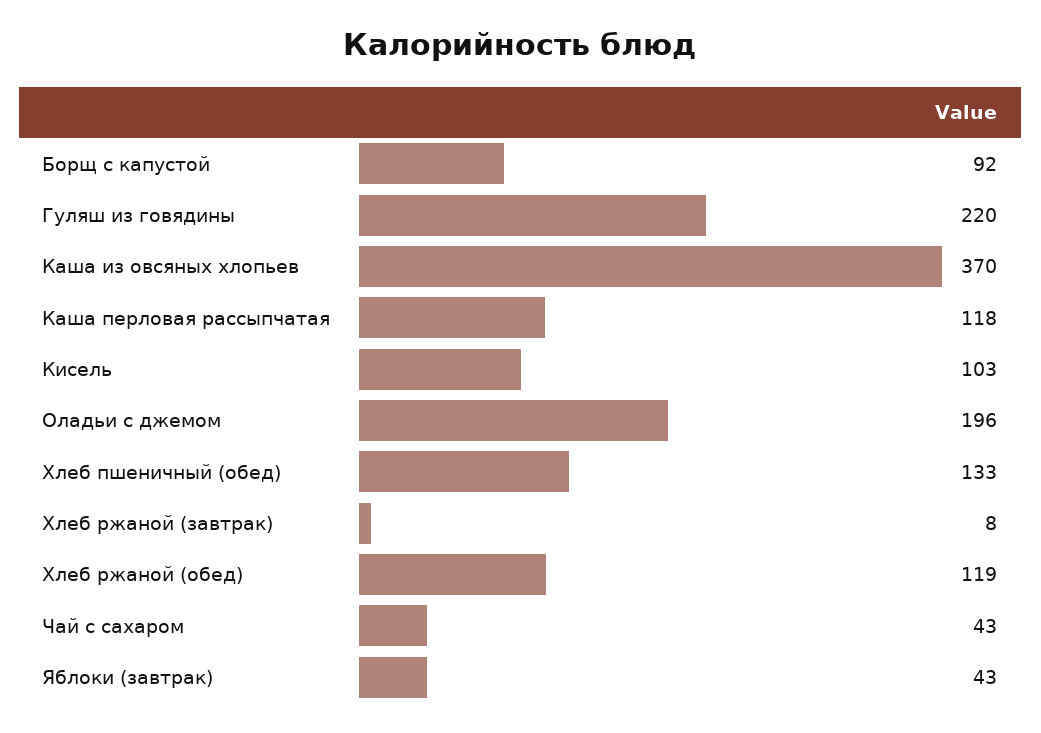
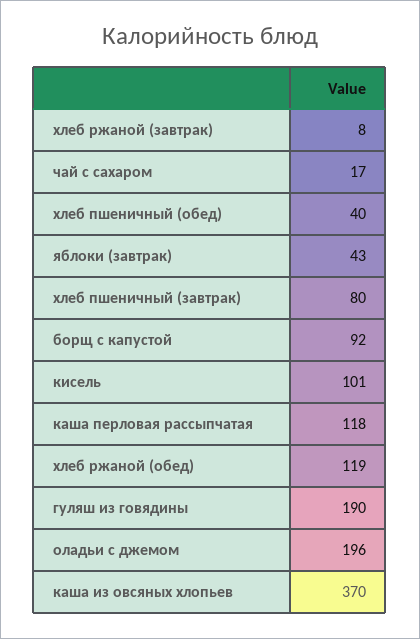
  {
    "Борщ с капустой": 92,
-   "Гуляш из говядины": 220,
+   "Гуляш из говядины": 190,
    "Каша из овсяных хлопьев": 370,
    "Каша перловая рассыпчатая": 118,
-   "Кисель": 103,
+   "Кисель": 101,
    "Оладьи с джемом": 196,
-   "Хлеб пшеничный (обед)": 133,
+   "Хлеб пшеничный (обед)": 40,
    "Хлеб ржаной (завтрак)": 8,
    "Хлеб ржаной (обед)": 119,
-   "Чай с сахаром": 43,
+   "Чай с сахаром": 17,
-   "Яблоки (завтрак)": 43
+   "Яблоки (завтрак)": 43,
+   "хлеб пшеничный (завтрак)": 80
  }

